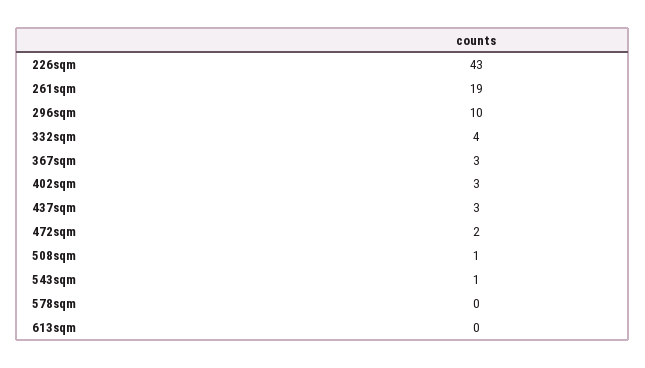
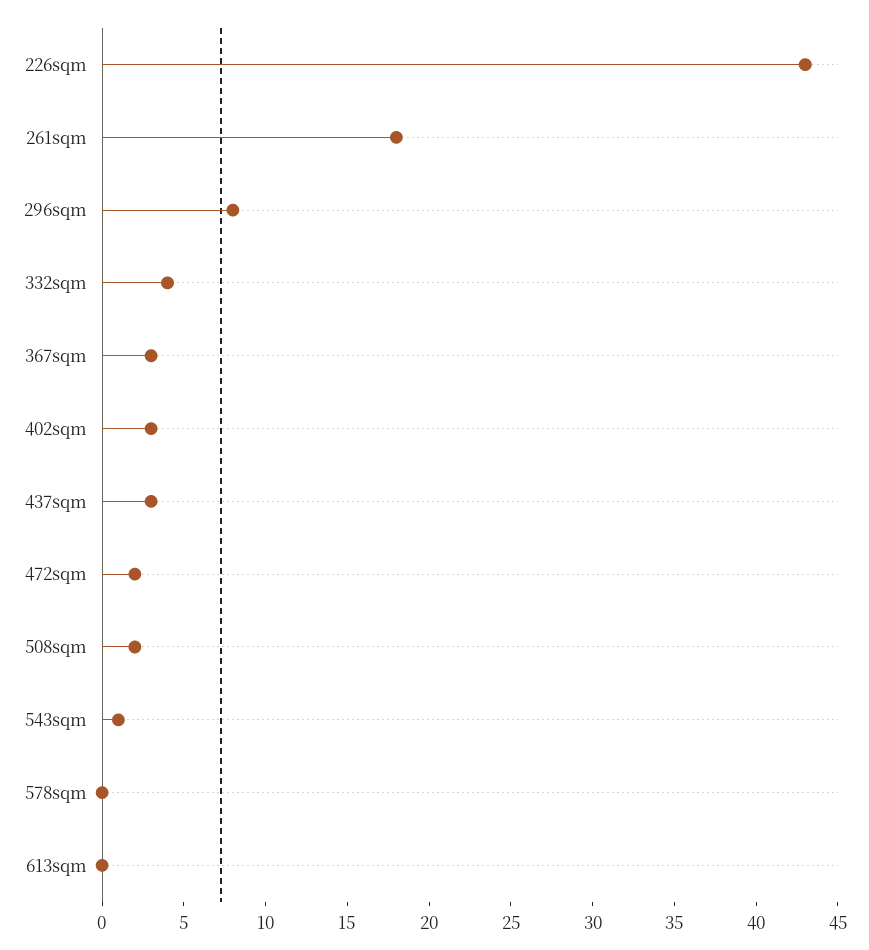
  {
    "226sqm": 43,
-   "261sqm": 19,
+   "261sqm": 18,
-   "296sqm": 10,
+   "296sqm": 8,
    "332sqm": 4,
    "367sqm": 3,
    "402sqm": 3,
    "437sqm": 3,
    "472sqm": 2,
-   "508sqm": 1,
+   "508sqm": 2,
    "543sqm": 1,
    "578sqm": 0,
    "613sqm": 0
  }

